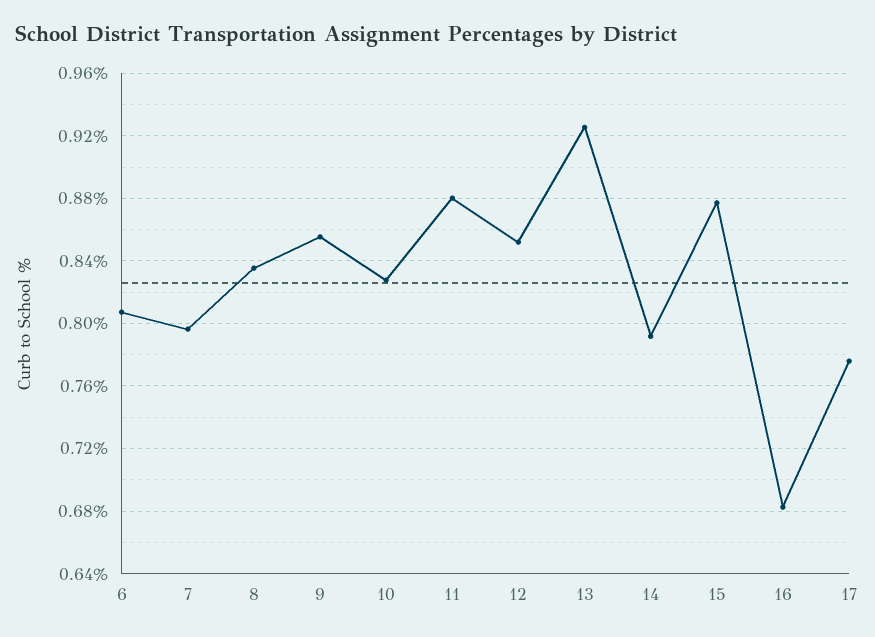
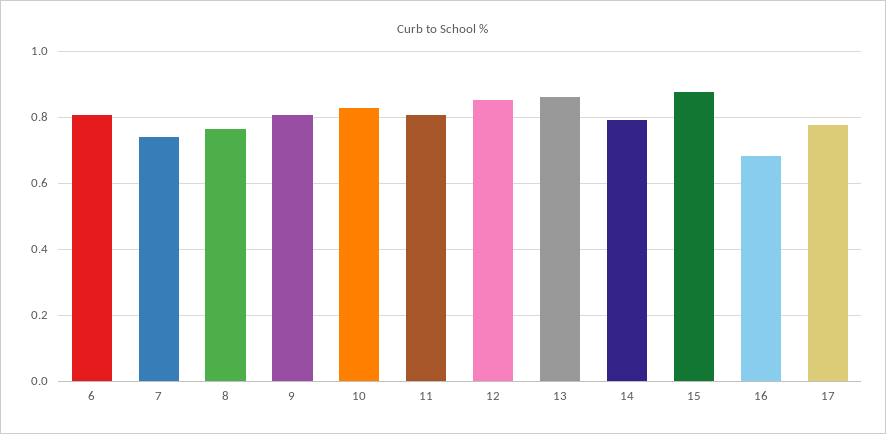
  {
    "6": 0.805,
-   "7": 0.795,
+   "7": 0.74,
-   "8": 0.835,
+   "8": 0.76,
-   "9": 0.855,
+   "9": 0.8,
    "10": 0.83,
-   "11": 0.88,
+   "11": 0.8,
    "12": 0.85,
-   "13": 0.925,
+   "13": 0.86,
    "14": 0.79,
    "15": 0.875,
    "16": 0.685,
    "17": 0.775
  }

